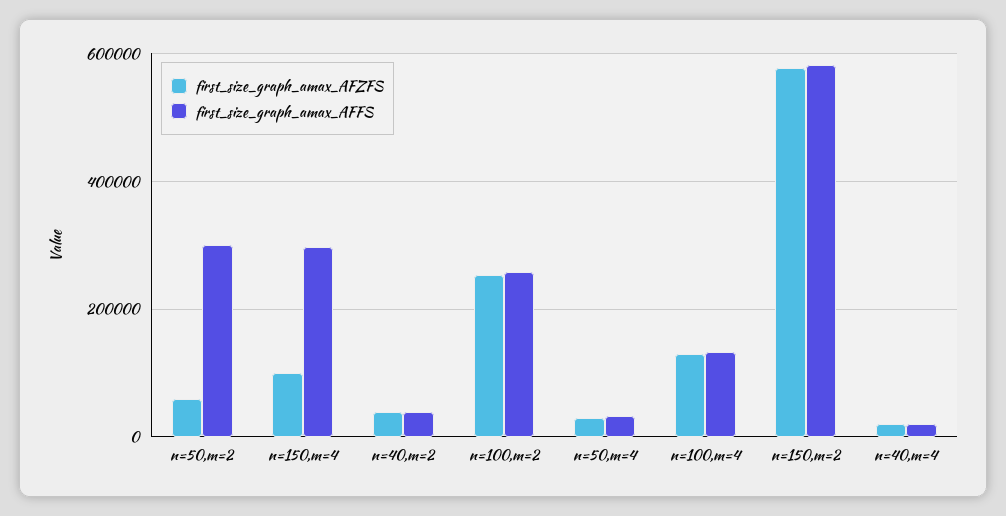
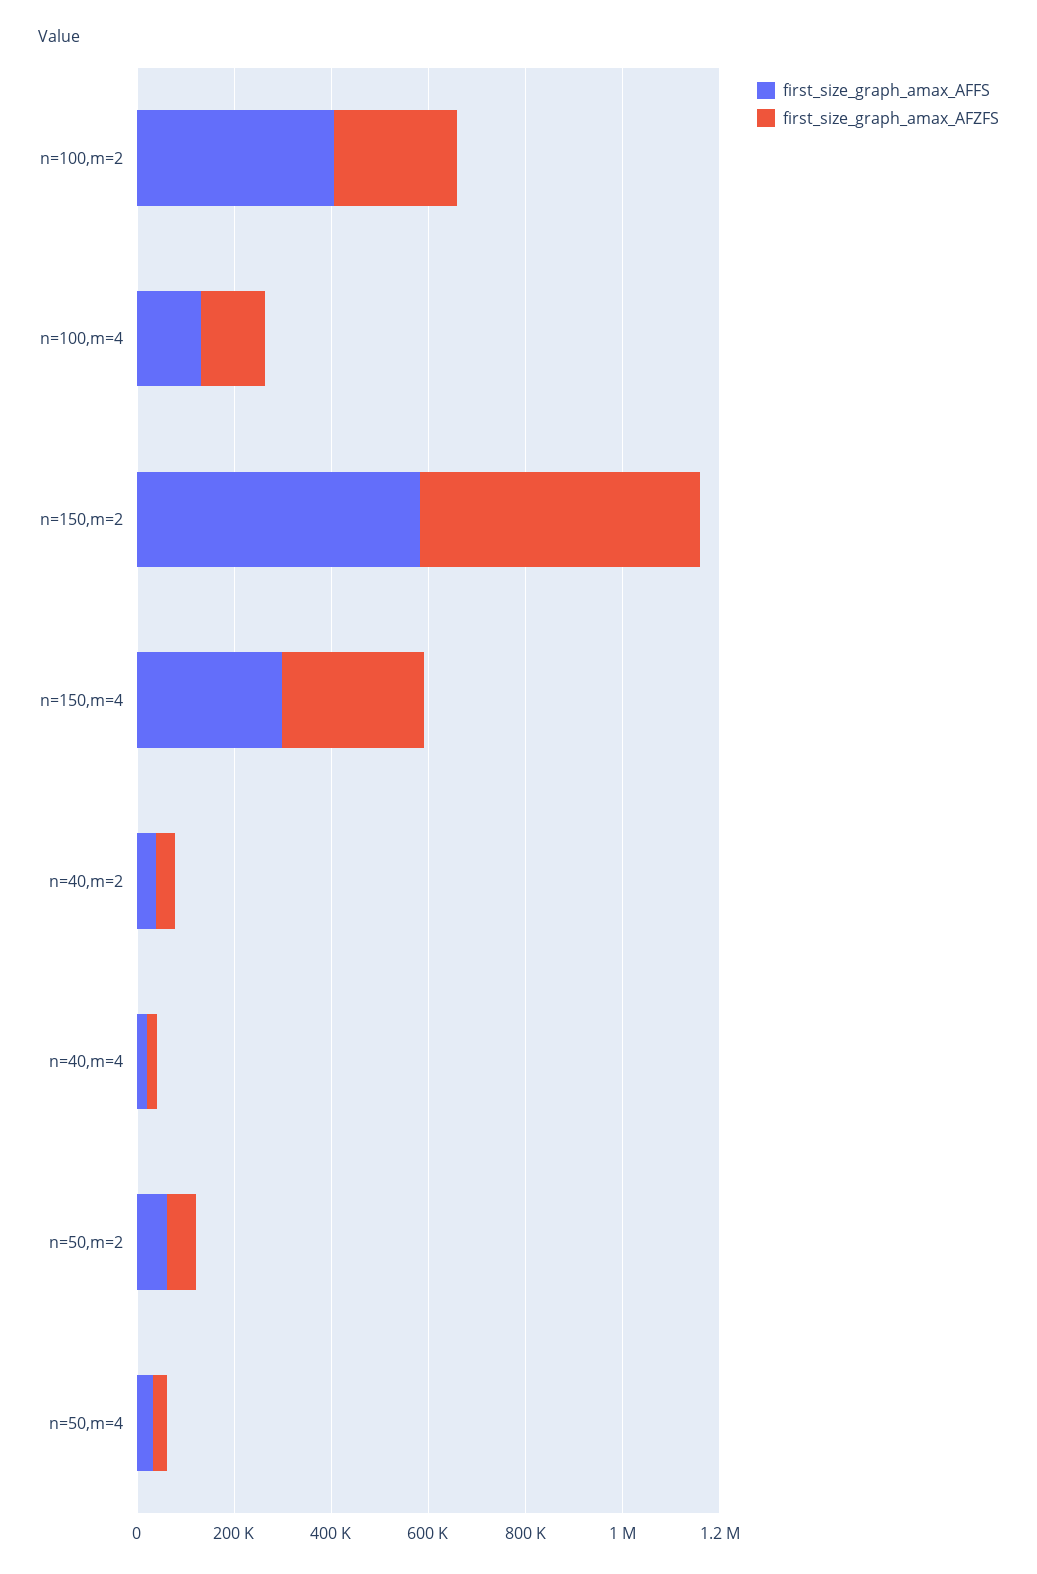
  {
    "first_size_graph_amax_AFZFS": {
      "n=50,m=2": 60000,
-     "n=150,m=4": 100000,
+     "n=150,m=4": 300000,
      "n=40,m=2": 40000,
      "n=100,m=2": 260000,
      "n=50,m=4": 40000,
      "n=100,m=4": 140000,
      "n=150,m=2": 580000,
      "n=40,m=4": 20000
    },
    "first_size_graph_amax_AFFS": {
-     "n=50,m=2": 300000,
+     "n=50,m=2": 50000,
      "n=150,m=4": 300000,
      "n=40,m=2": 40000,
-     "n=100,m=2": 260000,
+     "n=100,m=2": 400000,
      "n=50,m=4": 40000,
      "n=100,m=4": 140000,
      "n=150,m=2": 580000,
      "n=40,m=4": 20000
    }
  }

